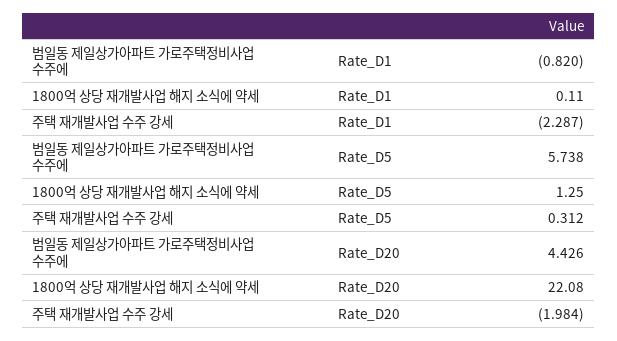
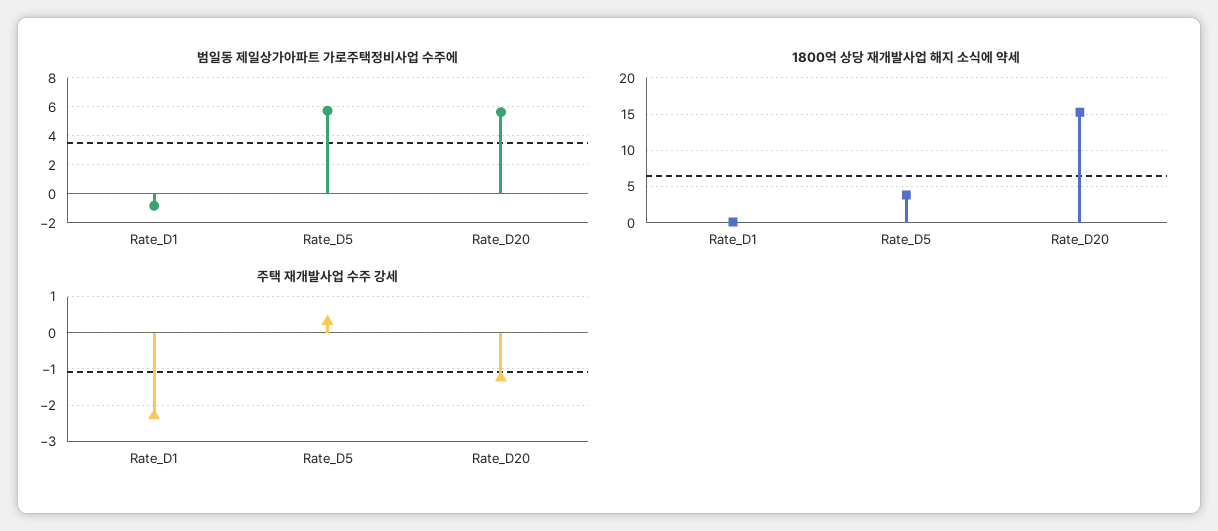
  {
    "범일동 제일상가아파트 가로주택정비사업 수주에": {
      "Rate_D1": -0.82,
      "Rate_D5": 5.738,
-     "Rate_D20": 4.426
+     "Rate_D20": 5.5
    },
    "1800억 상당 재개발사업 해지 소식에 약세": {
      "Rate_D1": 0.11,
-     "Rate_D5": 1.25,
+     "Rate_D5": 4,
-     "Rate_D20": 22.08
+     "Rate_D20": 15
    },
    "주택 재개발사업 수주 강세": {
      "Rate_D1": -2.287,
      "Rate_D5": 0.312,
-     "Rate_D20": -1.984
+     "Rate_D20": -1.2
    }
  }

